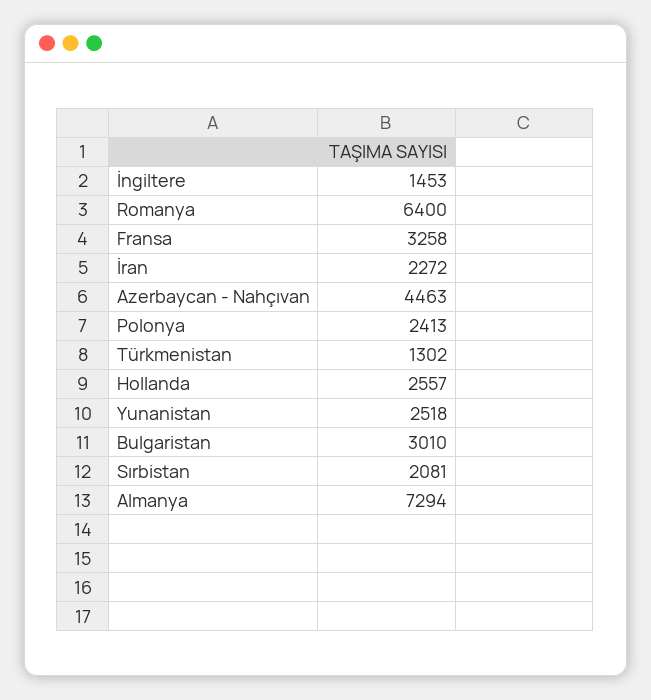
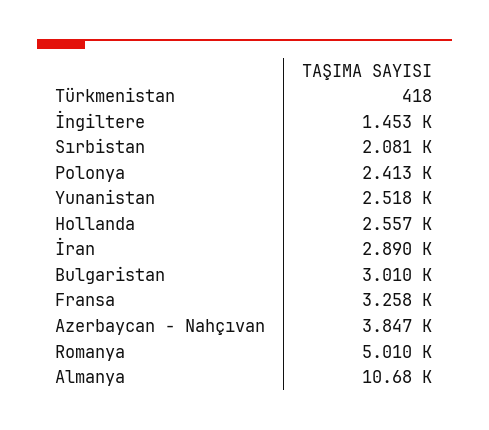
  {
    "İngiltere": 1453,
-   "Romanya": 6400,
+   "Romanya": 5010,
    "Fransa": 3258,
-   "İran": 2272,
+   "İran": 2890,
-   "Azerbaycan - Nahçıvan": 4463,
+   "Azerbaycan - Nahçıvan": 3847,
    "Polonya": 2413,
-   "Türkmenistan": 1302,
+   "Türkmenistan": 418,
    "Hollanda": 2557,
    "Yunanistan": 2518,
    "Bulgaristan": 3010,
    "Sırbistan": 2081,
-   "Almanya": 7294
+   "Almanya": 10680
  }

